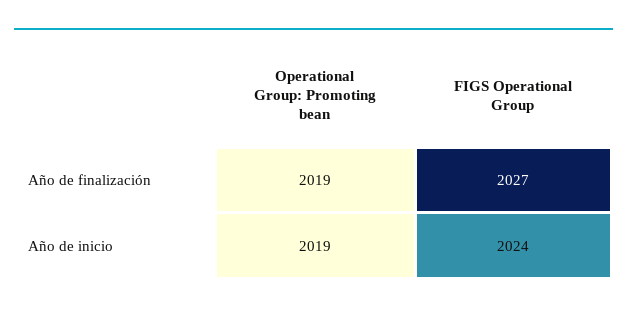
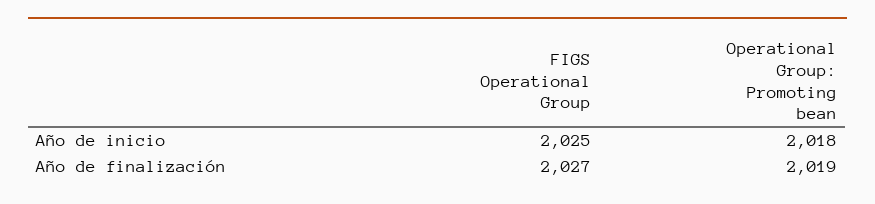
  {
    "Operational Group: Promoting bean": {
      "Año de finalización": 2019,
-     "Año de inicio": 2019
+     "Año de inicio": 2018
    },
    "FIGS Operational Group": {
      "Año de finalización": 2027,
-     "Año de inicio": 2024
+     "Año de inicio": 2025
    }
  }

